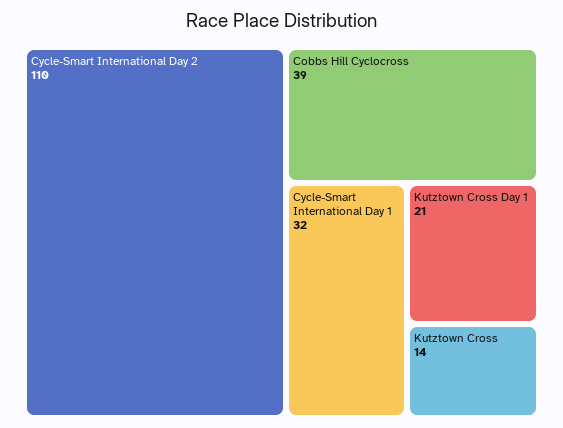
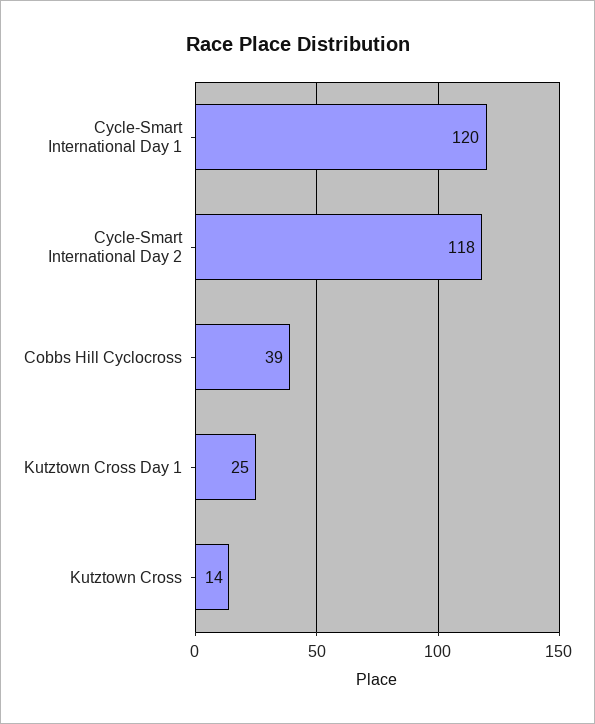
  {
-   "Cycle-Smart International Day 2": 110,
+   "Cycle-Smart International Day 2": 118,
    "Cobbs Hill Cyclocross": 39,
-   "Cycle-Smart International Day 1": 32,
+   "Cycle-Smart International Day 1": 120,
-   "Kutztown Cross Day 1": 21,
+   "Kutztown Cross Day 1": 25,
    "Kutztown Cross": 14
  }

